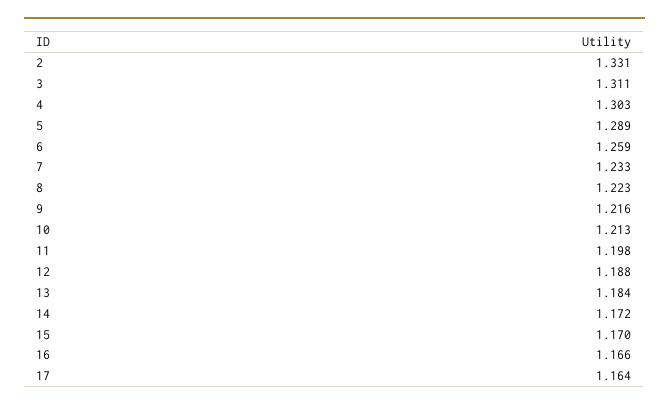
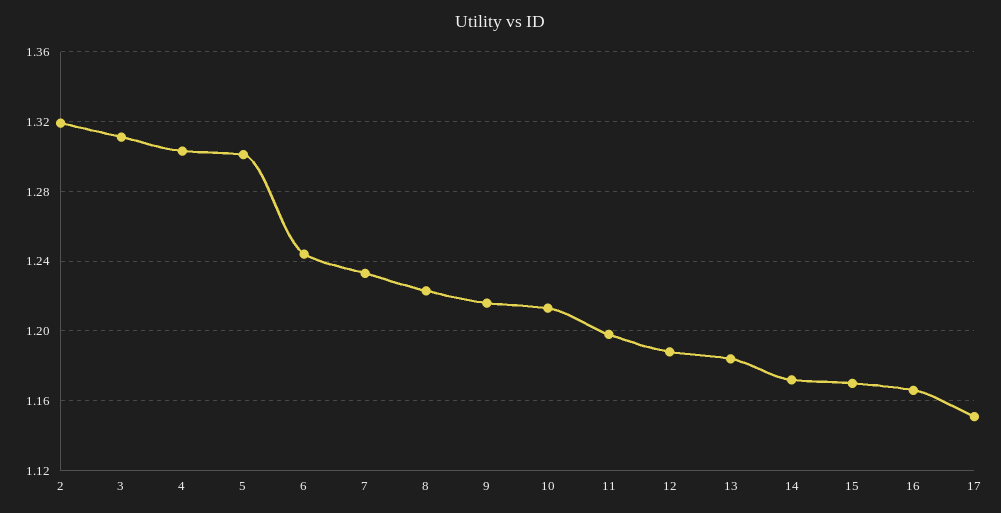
  {
-   "2": 1.331,
+   "2": 1.32,
    "3": 1.311,
    "4": 1.303,
-   "5": 1.289,
+   "5": 1.3,
-   "6": 1.259,
+   "6": 1.245,
    "7": 1.233,
    "8": 1.223,
    "9": 1.216,
    "10": 1.213,
    "11": 1.198,
    "12": 1.188,
    "13": 1.184,
    "14": 1.172,
    "15": 1.17,
    "16": 1.166,
-   "17": 1.164
+   "17": 1.15
  }

